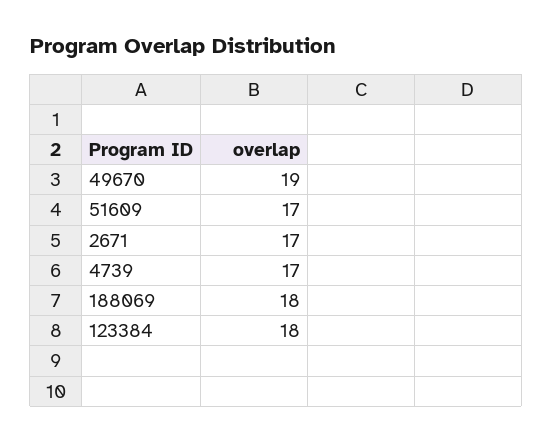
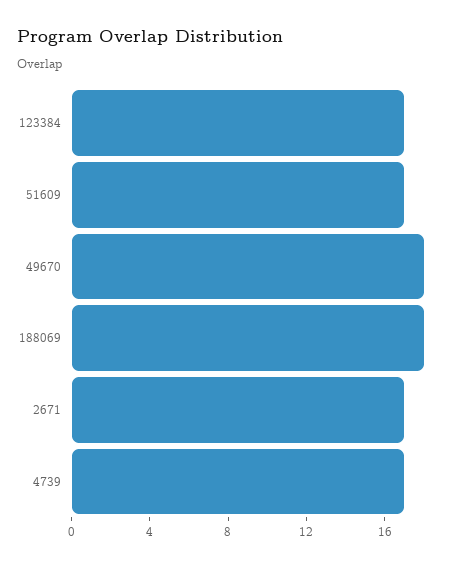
  {
-   "49670": 19,
+   "49670": 18,
    "51609": 17,
    "2671": 17,
    "4739": 17,
    "188069": 18,
-   "123384": 18
+   "123384": 17
  }

